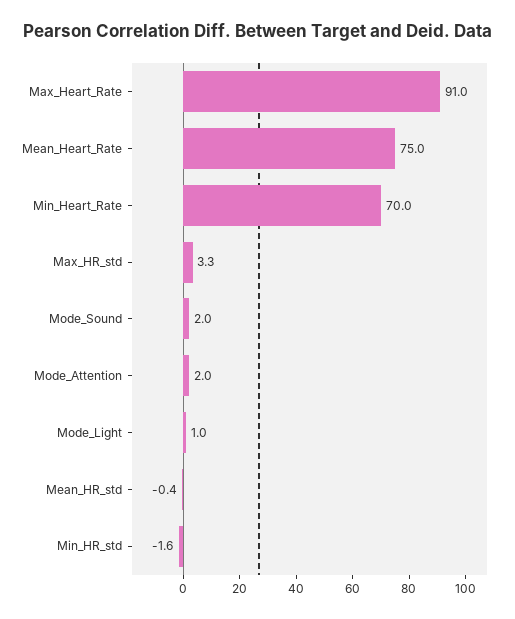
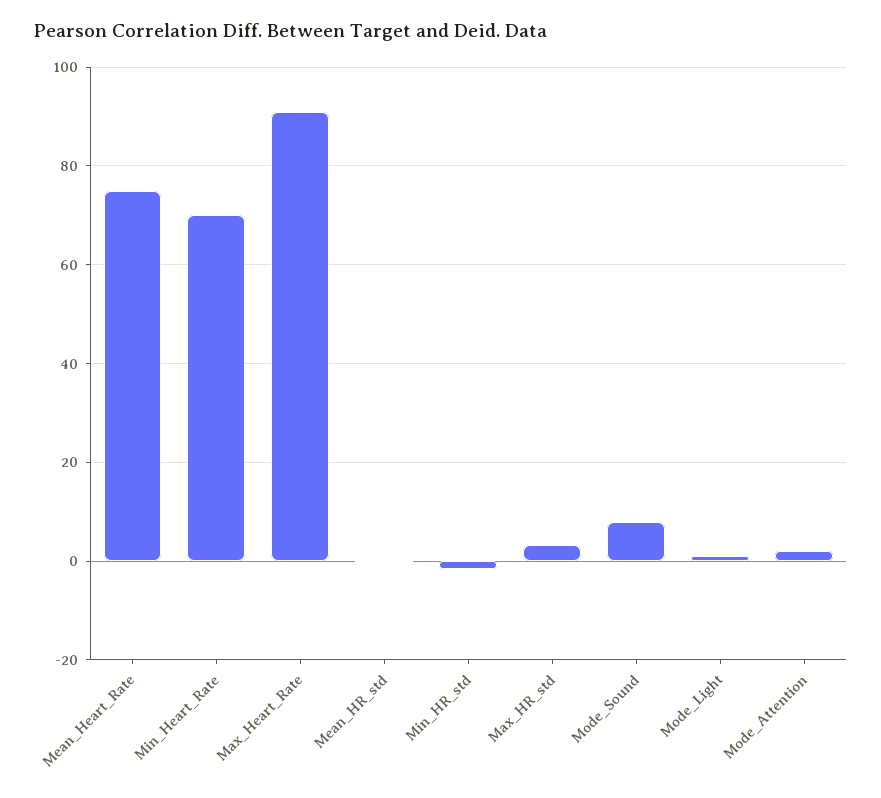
  {
    "Max_Heart_Rate": 91,
    "Mean_Heart_Rate": 75,
    "Min_Heart_Rate": 70,
    "Max_HR_std": 3.3,
-   "Mode_Sound": 2,
+   "Mode_Sound": 8,
    "Mode_Attention": 2,
    "Mode_Light": 1,
    "Mean_HR_std": -0.4,
    "Min_HR_std": -1.6
  }

